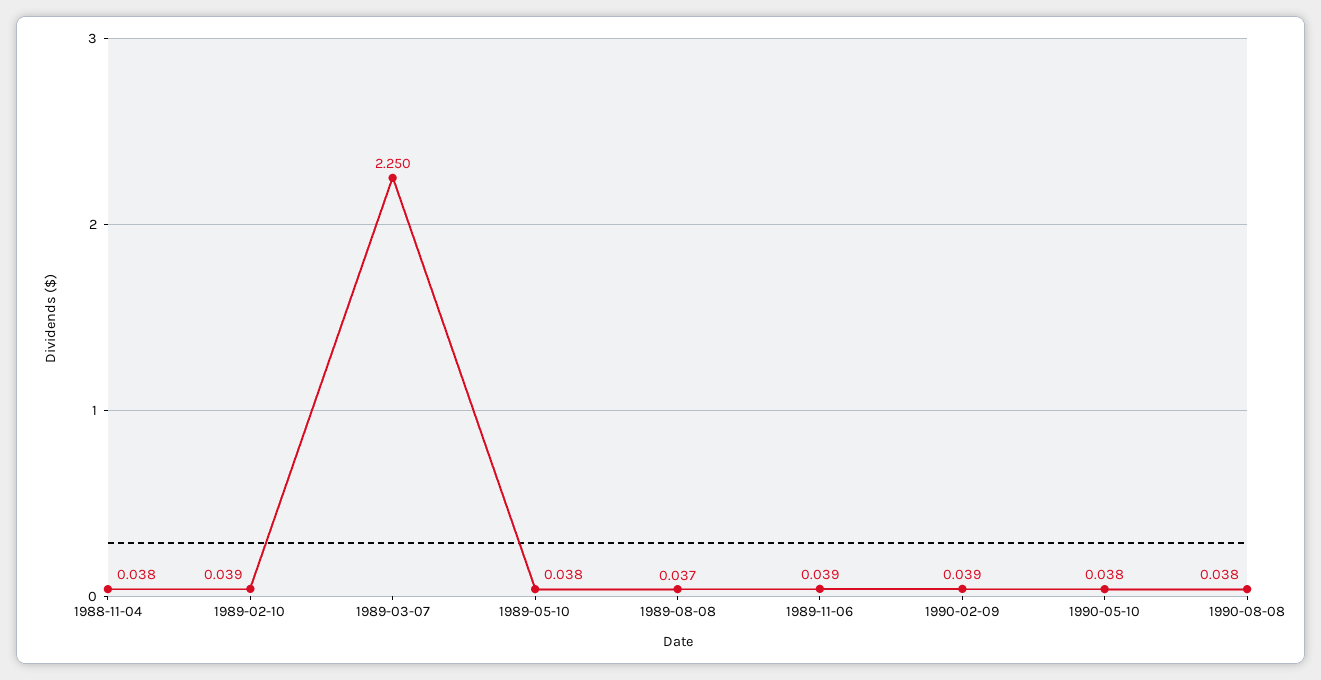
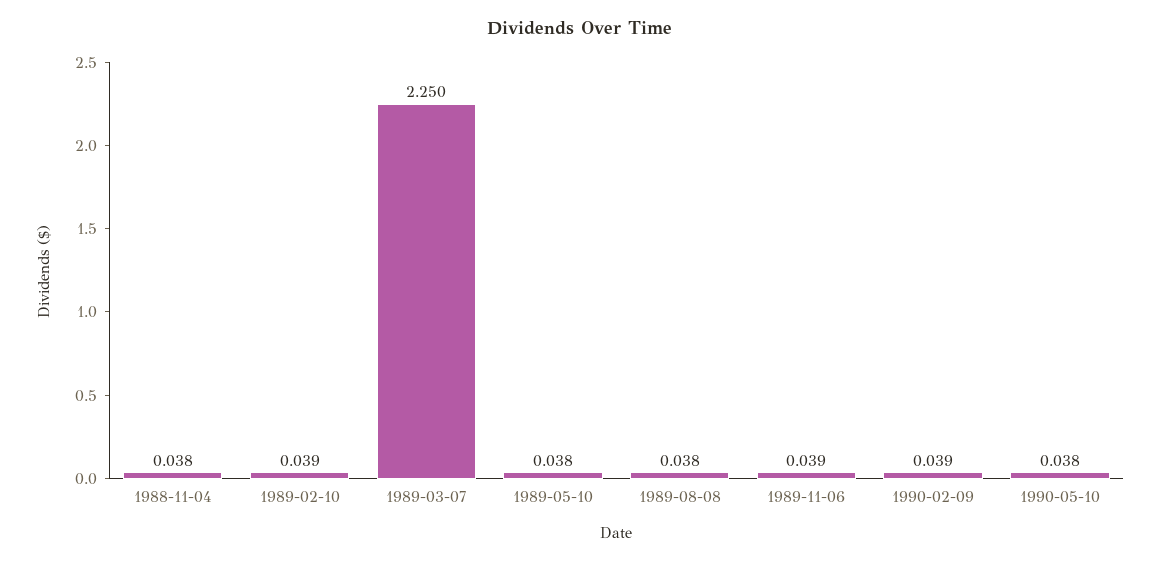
  {
    "1988-11-04": 0.038,
    "1989-02-10": 0.039,
    "1989-03-07": 2.25,
    "1989-05-10": 0.038,
-   "1989-08-08": 0.037,
+   "1989-08-08": 0.038,
    "1989-11-06": 0.039,
    "1990-02-09": 0.039,
-   "1990-05-10": 0.038,
+   "1990-05-10": 0.038
-   "1990-08-08": 0.038
  }

